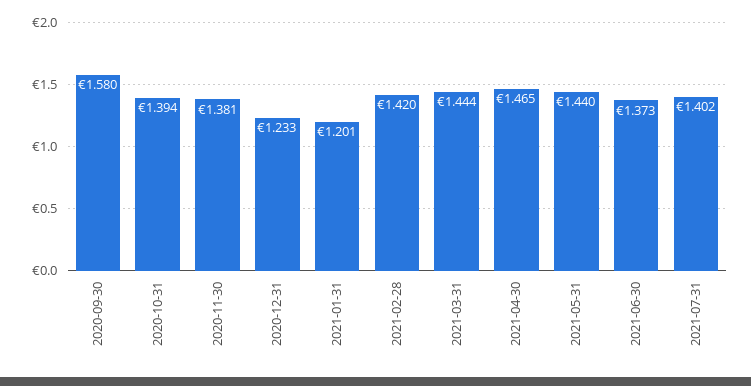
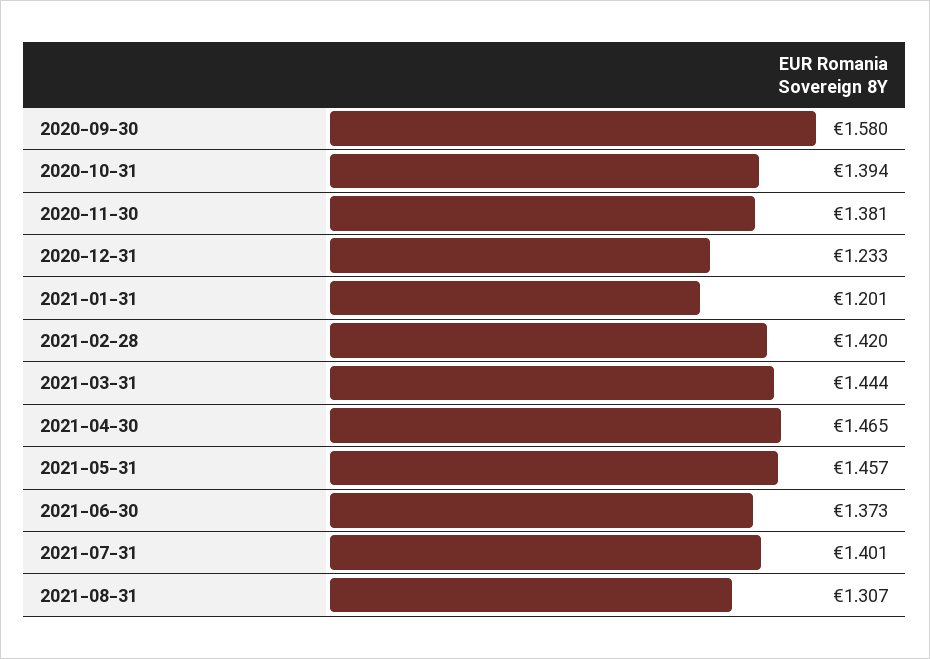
  {
    "2020-09-30": 1.58,
    "2020-10-31": 1.394,
    "2020-11-30": 1.381,
    "2020-12-31": 1.233,
    "2021-01-31": 1.201,
    "2021-02-28": 1.42,
    "2021-03-31": 1.444,
    "2021-04-30": 1.465,
-   "2021-05-31": 1.44,
+   "2021-05-31": 1.457,
    "2021-06-30": 1.373,
-   "2021-07-31": 1.402
+   "2021-07-31": 1.401,
+   "2021-08-31": 1.307
  }

